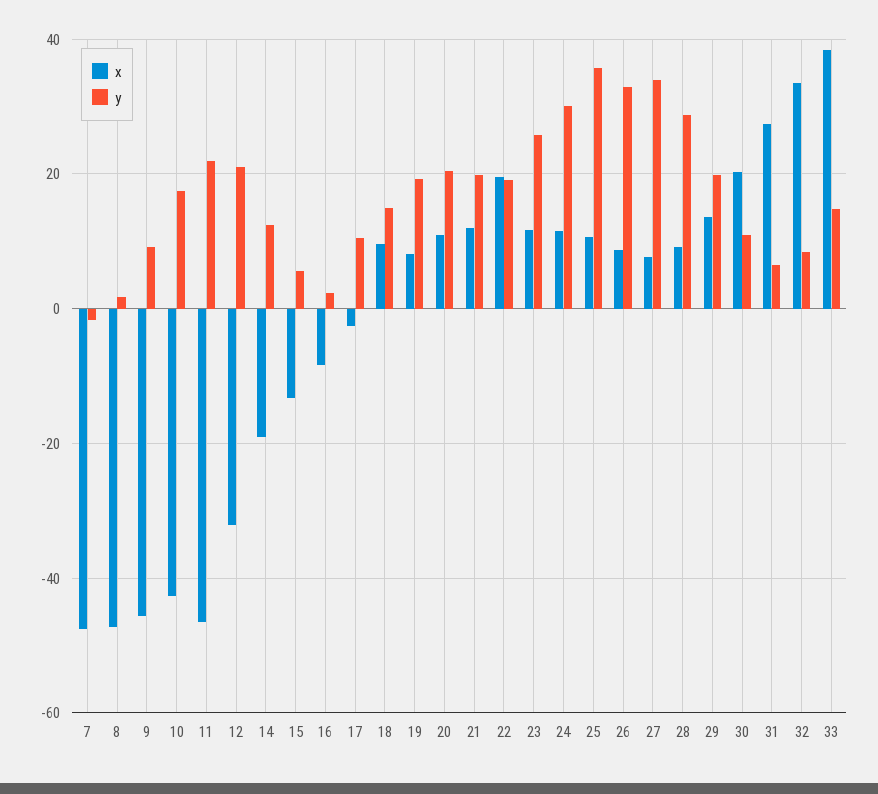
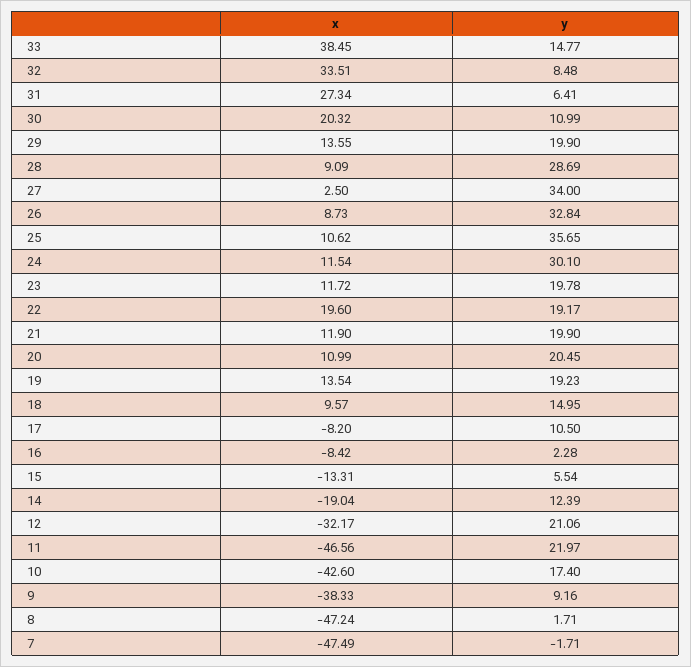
  {
    "x": {
      "7": -47.49,
      "8": -47.24,
-     "9": -46,
+     "9": -38.33,
      "10": -42.6,
      "11": -46.56,
      "12": -32.17,
      "14": -19.04,
      "15": -13.31,
      "16": -8.42,
-     "17": -2,
+     "17": -8.2,
      "18": 9.57,
-     "19": 8,
+     "19": 13.54,
      "20": 10.99,
      "21": 11.9,
      "22": 19.6,
      "23": 11.72,
      "24": 11.54,
      "25": 10.62,
      "26": 8.73,
-     "27": 8,
+     "27": 2.5,
      "28": 9.09,
      "29": 13.55,
      "30": 20.32,
      "31": 27.34,
      "32": 33.51,
      "33": 38.45
    },
    "y": {
      "7": -1.71,
      "8": 1.71,
      "9": 9.16,
      "10": 17.4,
      "11": 21.97,
      "12": 21.06,
      "14": 12.39,
      "15": 5.54,
      "16": 2.28,
      "17": 10.5,
      "18": 14.95,
      "19": 19.23,
      "20": 20.45,
      "21": 19.9,
      "22": 19.17,
-     "23": 26,
+     "23": 19.78,
      "24": 30.1,
      "25": 35.65,
      "26": 32.84,
      "27": 34,
      "28": 28.69,
      "29": 19.9,
      "30": 10.99,
      "31": 6.41,
      "32": 8.48,
      "33": 14.77
    }
  }

